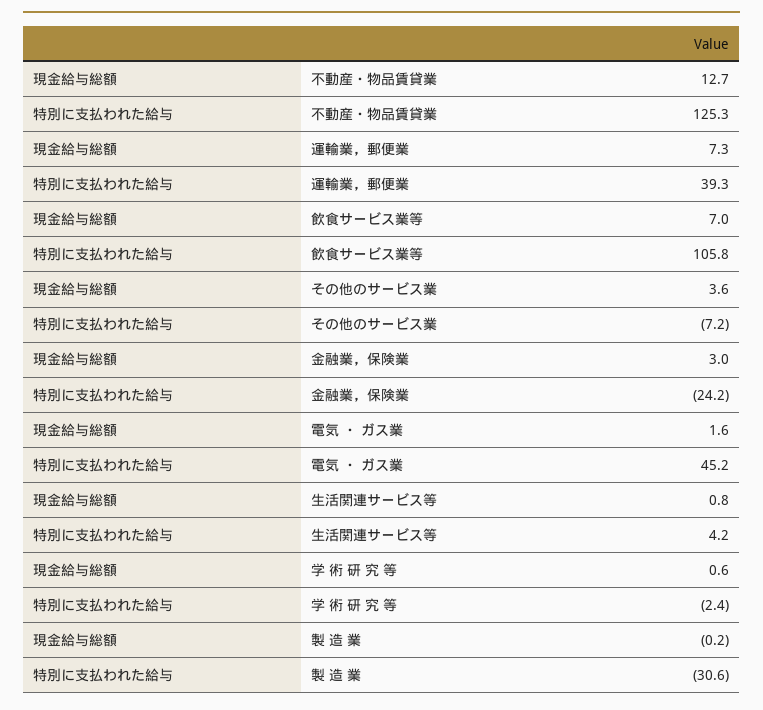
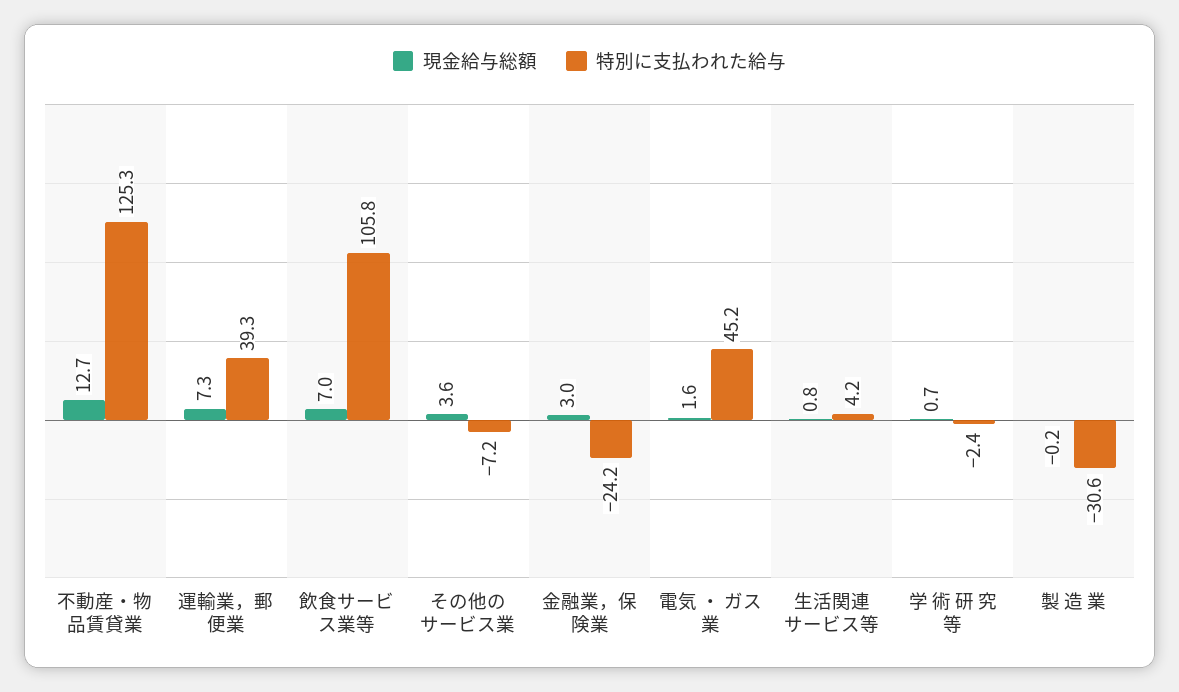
  {
    "現金給与総額": {
      "不動産・物品賃貸業": 12.7,
      "運輸業，郵便業": 7.3,
      "飲食サービス業等": 7,
      "その他のサービス業": 3.6,
      "金融業，保険業": 3,
      "電気 ・ ガス業": 1.6,
      "生活関連サービス等": 0.8,
-     "学 術 研 究 等": 0.6,
+     "学 術 研 究 等": 0.7,
      "製 造 業": -0.2
    },
    "特別に支払われた給与": {
      "不動産・物品賃貸業": 125.3,
      "運輸業，郵便業": 39.3,
      "飲食サービス業等": 105.8,
      "その他のサービス業": -7.2,
      "金融業，保険業": -24.2,
      "電気 ・ ガス業": 45.2,
      "生活関連サービス等": 4.2,
      "学 術 研 究 等": -2.4,
      "製 造 業": -30.6
    }
  }

